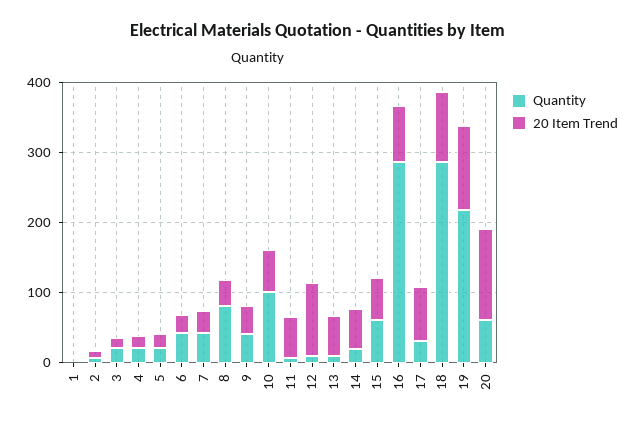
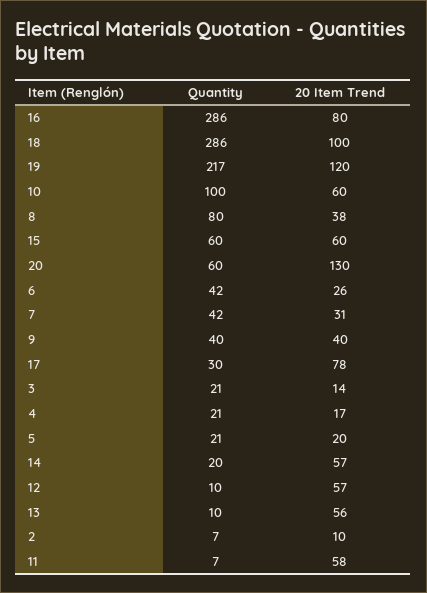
  {
    "Quantity": {
-     "1": 0,
      "2": 7,
      "3": 21,
      "4": 21,
      "5": 21,
      "6": 42,
      "7": 42,
      "8": 80,
      "9": 40,
      "10": 100,
      "11": 7,
      "12": 10,
      "13": 10,
      "14": 20,
      "15": 60,
      "16": 286,
      "17": 30,
      "18": 286,
      "19": 217,
      "20": 60
    },
    "20 Item Trend": {
-     "1": 0,
      "2": 10,
      "3": 14,
      "4": 17,
      "5": 20,
      "6": 26,
      "7": 31,
      "8": 38,
      "9": 40,
      "10": 60,
      "11": 58,
-     "12": 100,
+     "12": 57,
      "13": 56,
      "14": 57,
      "15": 60,
      "16": 80,
      "17": 78,
      "18": 100,
      "19": 120,
      "20": 130
    }
  }

